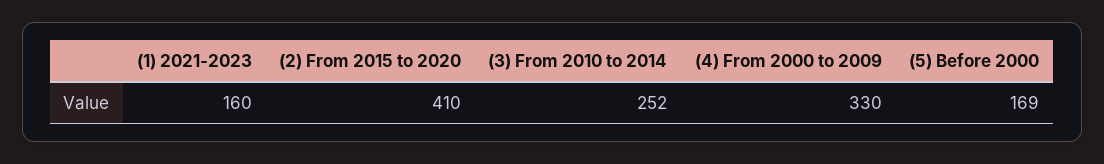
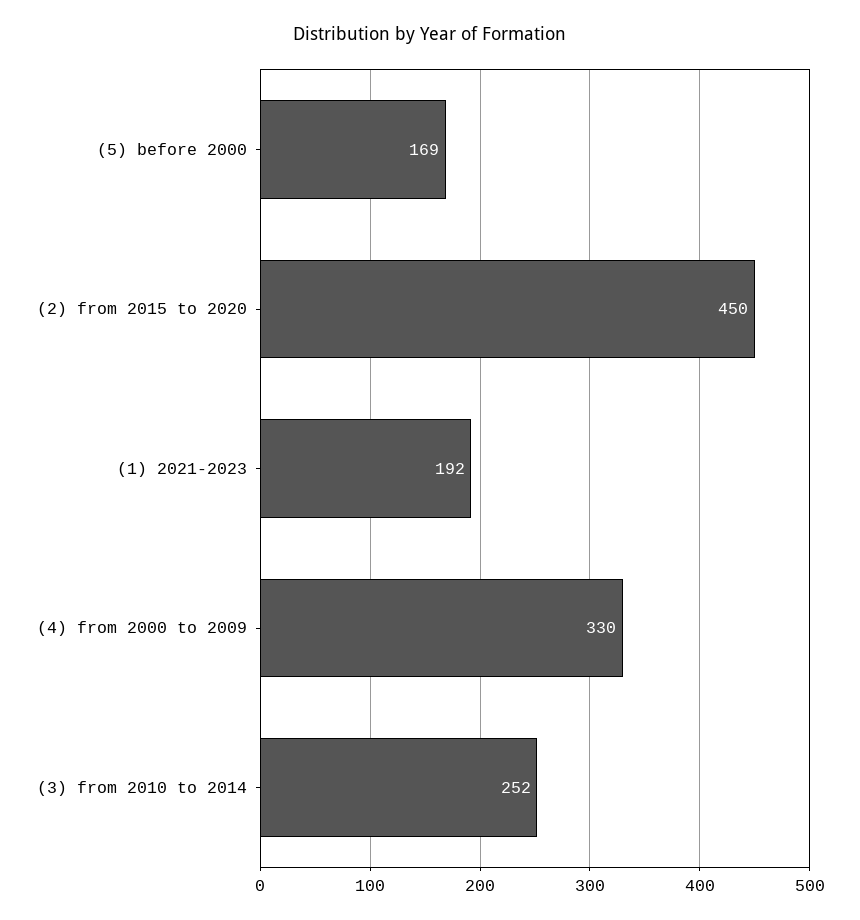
  {
-   "(1) 2021-2023": 160,
+   "(1) 2021-2023": 192,
-   "(2) From 2015 to 2020": 410,
+   "(2) From 2015 to 2020": 450,
    "(3) From 2010 to 2014": 252,
    "(4) From 2000 to 2009": 330,
    "(5) Before 2000": 169
  }

